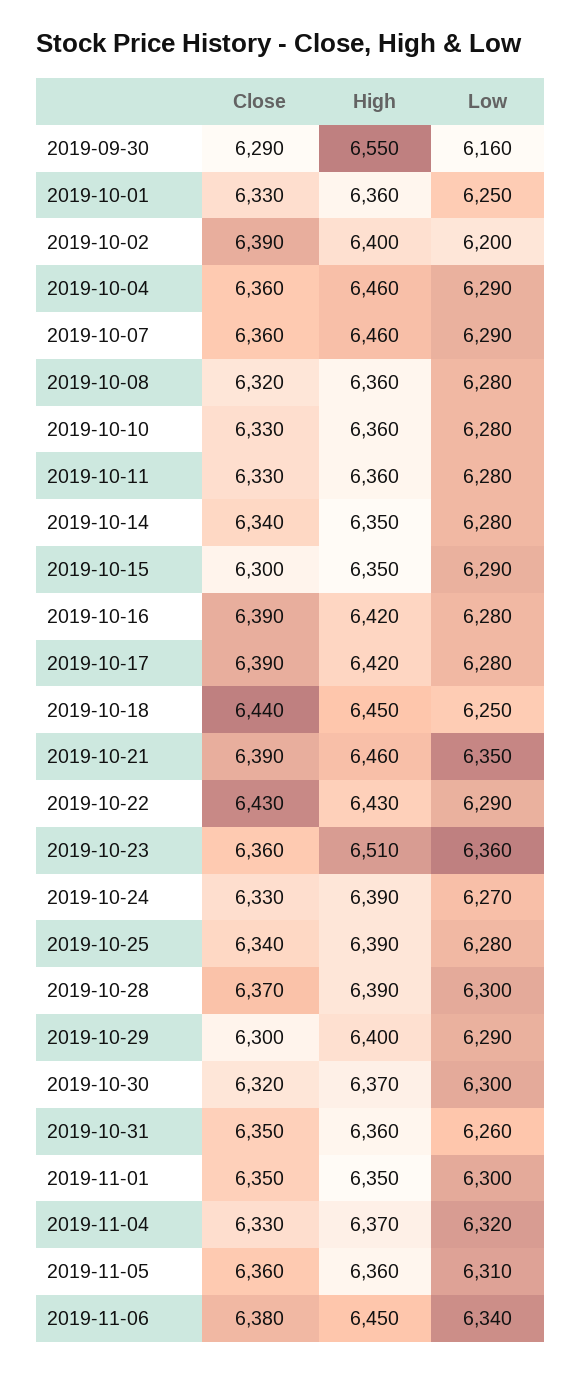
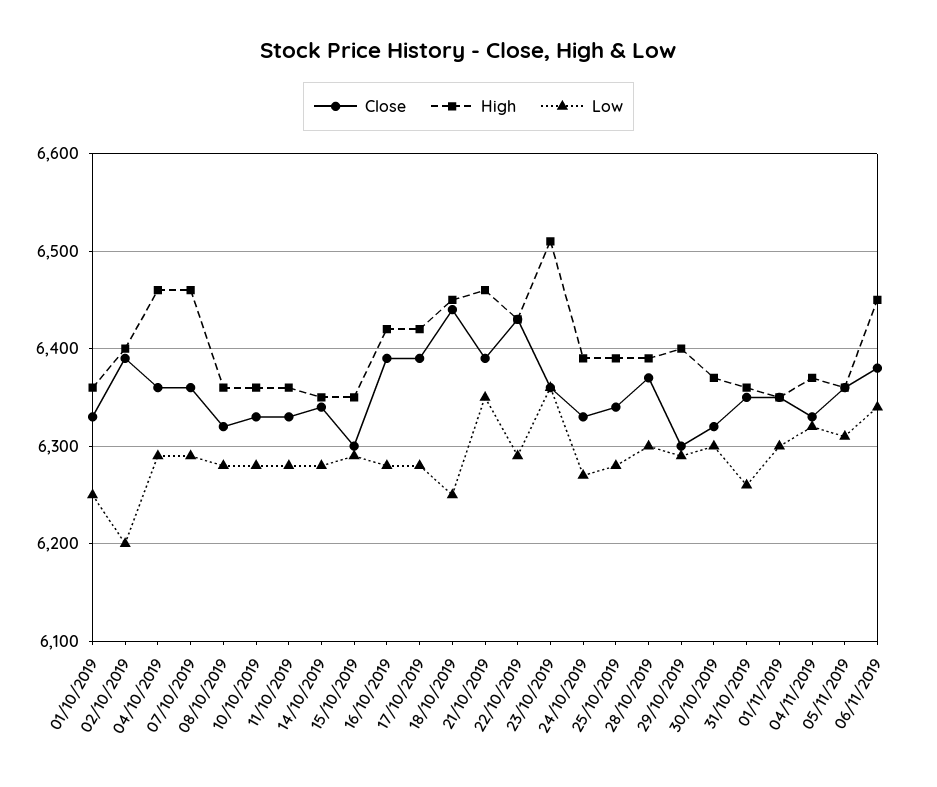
  {
    "Close": {
-     "2019-09-30": 6290,
      "2019-10-01": 6330,
      "2019-10-02": 6390,
      "2019-10-04": 6360,
      "2019-10-07": 6360,
      "2019-10-08": 6320,
      "2019-10-10": 6330,
      "2019-10-11": 6330,
      "2019-10-14": 6340,
      "2019-10-15": 6300,
      "2019-10-16": 6390,
      "2019-10-17": 6390,
      "2019-10-18": 6440,
      "2019-10-21": 6390,
      "2019-10-22": 6430,
      "2019-10-23": 6360,
      "2019-10-24": 6330,
      "2019-10-25": 6340,
      "2019-10-28": 6370,
      "2019-10-29": 6300,
      "2019-10-30": 6320,
      "2019-10-31": 6350,
      "2019-11-01": 6350,
      "2019-11-04": 6330,
      "2019-11-05": 6360,
      "2019-11-06": 6380
    },
    "High": {
-     "2019-09-30": 6550,
      "2019-10-01": 6360,
      "2019-10-02": 6400,
      "2019-10-04": 6460,
      "2019-10-07": 6460,
      "2019-10-08": 6360,
      "2019-10-10": 6360,
      "2019-10-11": 6360,
      "2019-10-14": 6350,
      "2019-10-15": 6350,
      "2019-10-16": 6420,
      "2019-10-17": 6420,
      "2019-10-18": 6450,
      "2019-10-21": 6460,
      "2019-10-22": 6430,
      "2019-10-23": 6510,
      "2019-10-24": 6390,
      "2019-10-25": 6390,
      "2019-10-28": 6390,
      "2019-10-29": 6400,
      "2019-10-30": 6370,
      "2019-10-31": 6360,
      "2019-11-01": 6350,
      "2019-11-04": 6370,
      "2019-11-05": 6360,
      "2019-11-06": 6450
    },
    "Low": {
-     "2019-09-30": 6160,
      "2019-10-01": 6250,
      "2019-10-02": 6200,
      "2019-10-04": 6290,
      "2019-10-07": 6290,
      "2019-10-08": 6280,
      "2019-10-10": 6280,
      "2019-10-11": 6280,
      "2019-10-14": 6280,
      "2019-10-15": 6290,
      "2019-10-16": 6280,
      "2019-10-17": 6280,
      "2019-10-18": 6250,
      "2019-10-21": 6350,
      "2019-10-22": 6290,
      "2019-10-23": 6360,
      "2019-10-24": 6270,
      "2019-10-25": 6280,
      "2019-10-28": 6300,
      "2019-10-29": 6290,
      "2019-10-30": 6300,
      "2019-10-31": 6260,
      "2019-11-01": 6300,
      "2019-11-04": 6320,
      "2019-11-05": 6310,
      "2019-11-06": 6340
    }
  }

